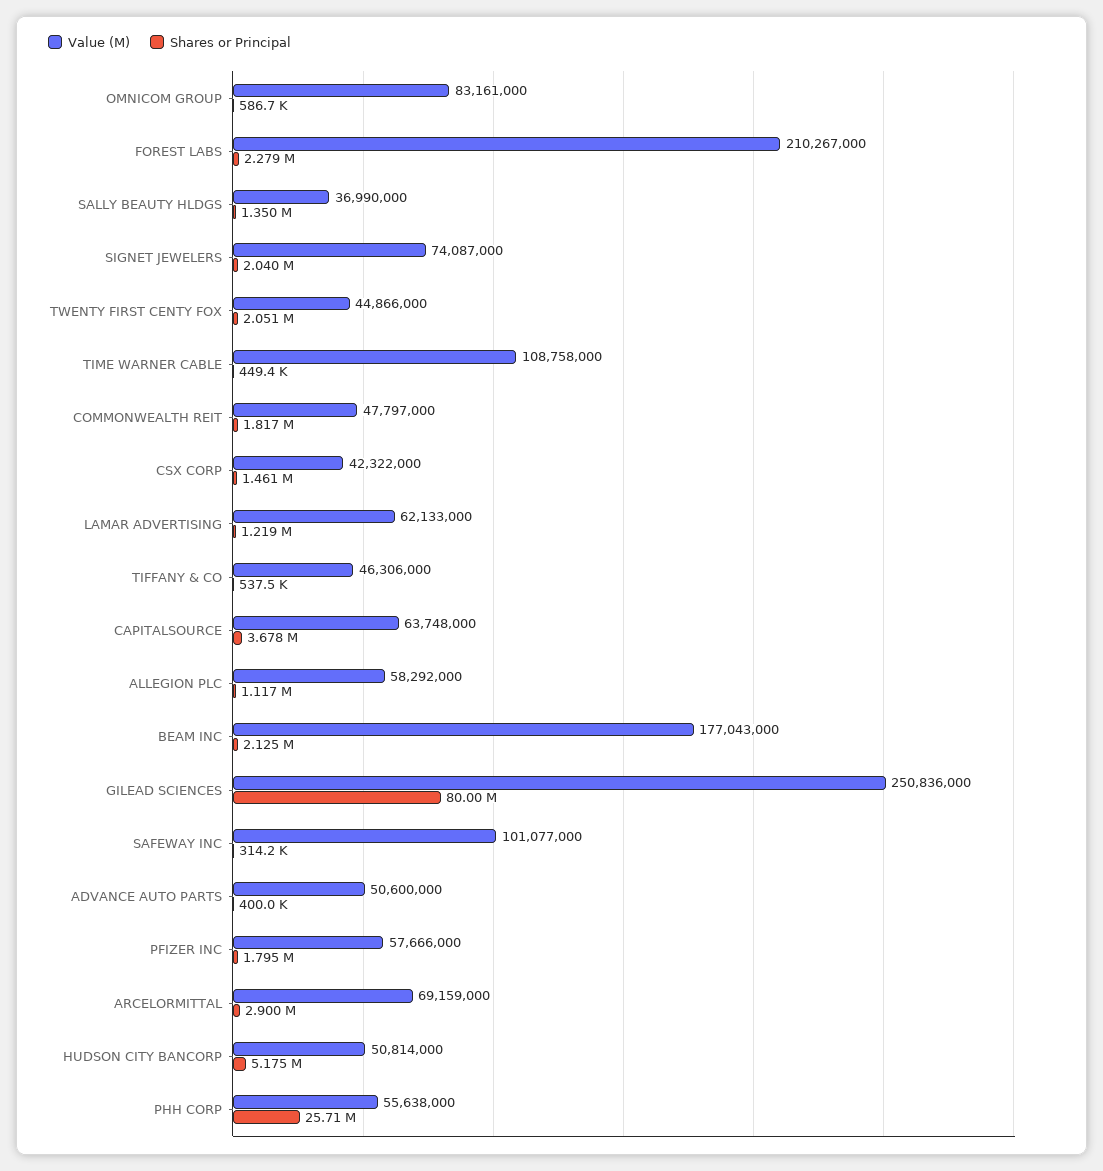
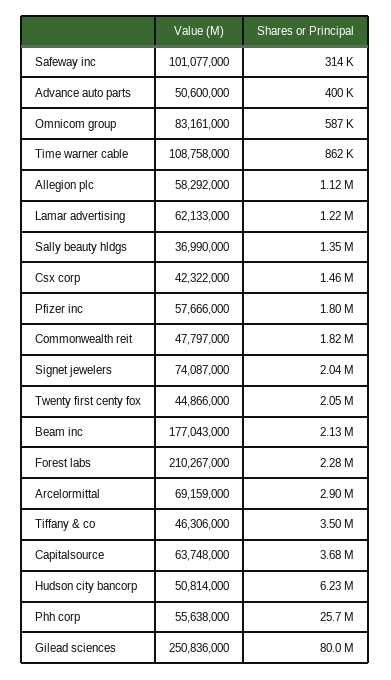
  {
    "Value (M)": {
      "OMNICOM GROUP": 83161000,
      "FOREST LABS": 210267000,
      "SALLY BEAUTY HLDGS": 36990000,
      "SIGNET JEWELERS": 74087000,
      "TWENTY FIRST CENTY FOX": 44866000,
      "TIME WARNER CABLE": 108758000,
      "COMMONWEALTH REIT": 47797000,
      "CSX CORP": 42322000,
      "LAMAR ADVERTISING": 62133000,
      "TIFFANY & CO": 46306000,
      "CAPITALSOURCE": 63748000,
      "ALLEGION PLC": 58292000,
      "BEAM INC": 177043000,
      "GILEAD SCIENCES": 250836000,
      "SAFEWAY INC": 101077000,
      "ADVANCE AUTO PARTS": 50600000,
      "PFIZER INC": 57666000,
      "ARCELORMITTAL": 69159000,
      "HUDSON CITY BANCORP": 50814000,
      "PHH CORP": 55638000
    },
    "Shares or Principal": {
      "OMNICOM GROUP": 586700,
      "FOREST LABS": 2279000,
      "SALLY BEAUTY HLDGS": 1350000,
      "SIGNET JEWELERS": 2040000,
      "TWENTY FIRST CENTY FOX": 2051000,
-     "TIME WARNER CABLE": 449400,
+     "TIME WARNER CABLE": 862000,
      "COMMONWEALTH REIT": 1817000,
      "CSX CORP": 1461000,
      "LAMAR ADVERTISING": 1219000,
-     "TIFFANY & CO": 537500,
+     "TIFFANY & CO": 3500000,
      "CAPITALSOURCE": 3678000,
      "ALLEGION PLC": 1117000,
      "BEAM INC": 2125000,
      "GILEAD SCIENCES": 80000000,
      "SAFEWAY INC": 314200,
      "ADVANCE AUTO PARTS": 400000,
      "PFIZER INC": 1795000,
      "ARCELORMITTAL": 2900000,
-     "HUDSON CITY BANCORP": 5175000,
+     "HUDSON CITY BANCORP": 6230000,
      "PHH CORP": 25710000
    }
  }

